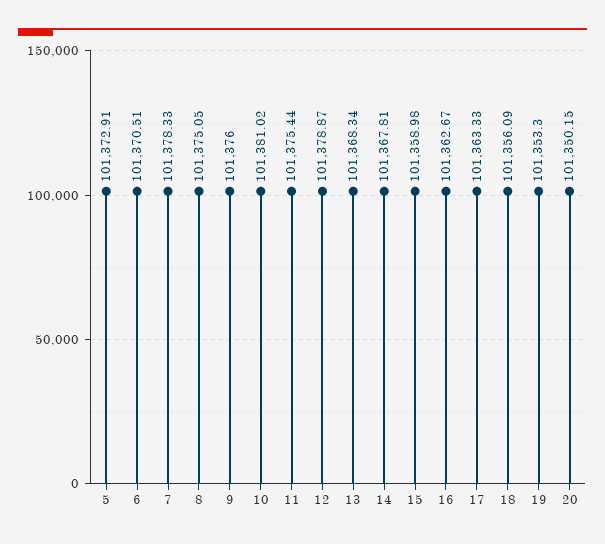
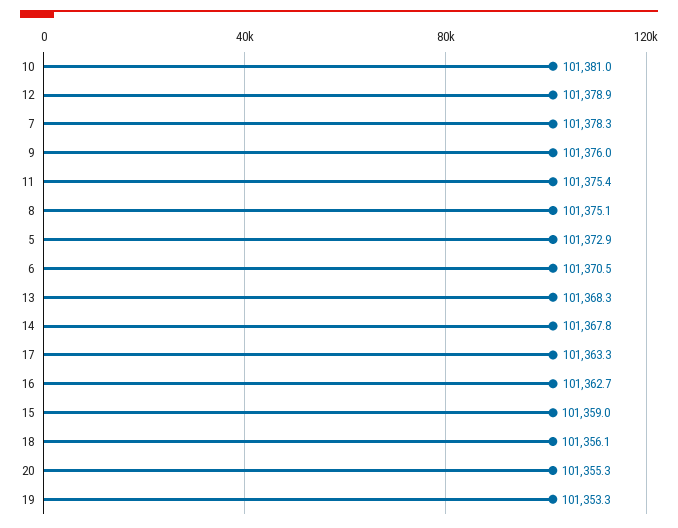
  {
    "5": 101372.91,
    "6": 101370.51,
    "7": 101378.33,
    "8": 101375.05,
    "9": 101376,
    "10": 101381.02,
    "11": 101375.44,
    "12": 101378.87,
    "13": 101368.34,
    "14": 101367.81,
    "15": 101358.98,
    "16": 101362.67,
    "17": 101363.33,
    "18": 101356.09,
    "19": 101353.3,
-   "20": 101350.15
+   "20": 101355.3
  }

